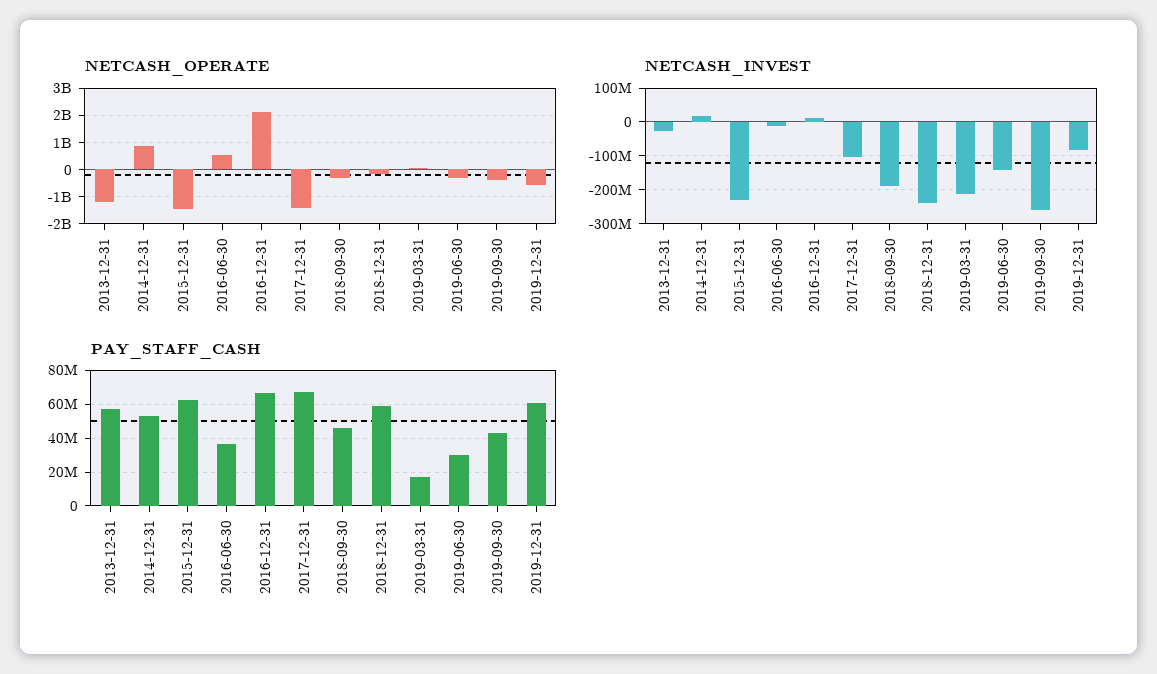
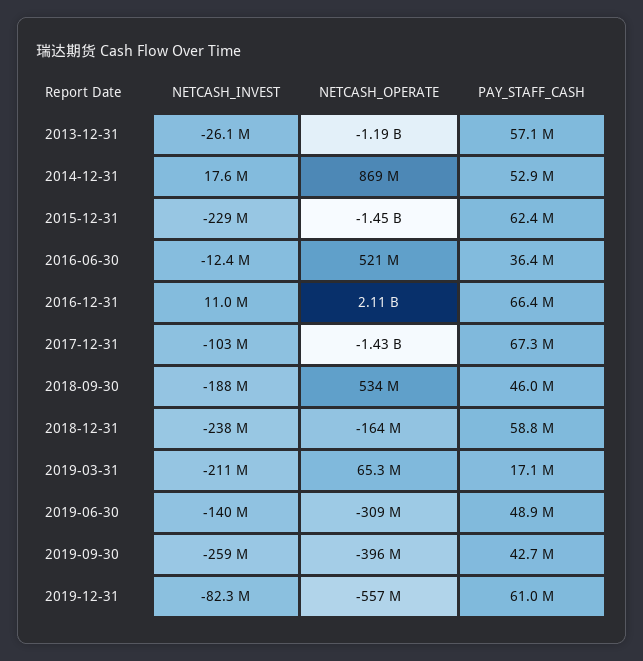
  {
    "NETCASH_OPERATE": {
      "2013-12-31": -1190000000,
      "2014-12-31": 869000000,
      "2015-12-31": -1450000000,
      "2016-06-30": 521000000,
      "2016-12-31": 2110000000,
      "2017-12-31": -1430000000,
-     "2018-09-30": -250000000,
+     "2018-09-30": 534000000,
      "2018-12-31": -164000000,
      "2019-03-31": 65300000,
      "2019-06-30": -309000000,
      "2019-09-30": -396000000,
      "2019-12-31": -557000000
    },
    "NETCASH_INVEST": {
      "2013-12-31": -26100000,
      "2014-12-31": 17600000,
      "2015-12-31": -229000000,
      "2016-06-30": -12400000,
      "2016-12-31": 11000000,
      "2017-12-31": -103000000,
      "2018-09-30": -188000000,
      "2018-12-31": -238000000,
      "2019-03-31": -211000000,
      "2019-06-30": -140000000,
      "2019-09-30": -259000000,
      "2019-12-31": -82300000
    },
    "PAY_STAFF_CASH": {
      "2013-12-31": 57100000,
      "2014-12-31": 52900000,
      "2015-12-31": 62400000,
      "2016-06-30": 36400000,
      "2016-12-31": 66400000,
      "2017-12-31": 67300000,
      "2018-09-30": 46000000,
      "2018-12-31": 58800000,
      "2019-03-31": 17100000,
-     "2019-06-30": 30000000,
+     "2019-06-30": 48900000,
      "2019-09-30": 42700000,
      "2019-12-31": 61000000
    }
  }

